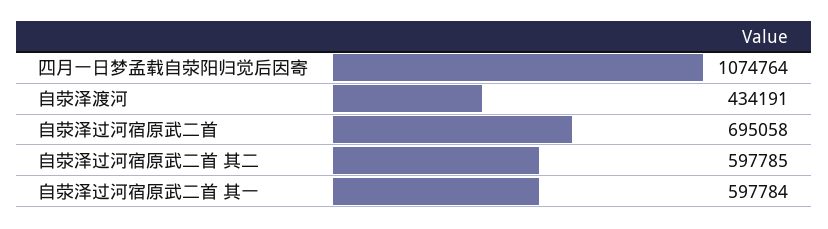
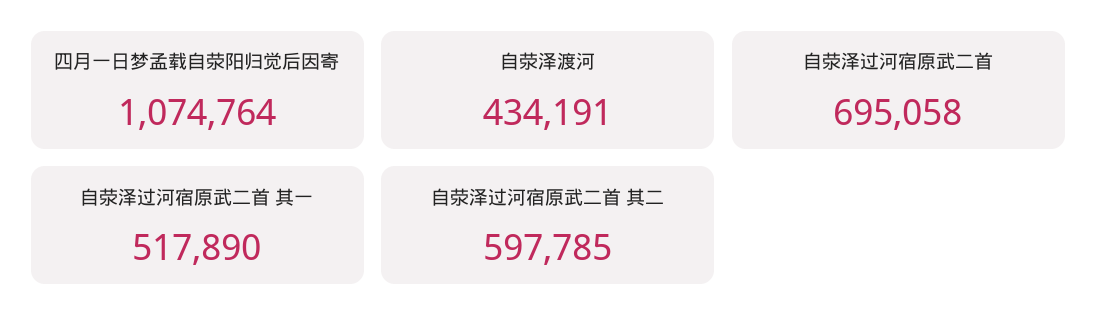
  {
    "四月一日梦孟载自荥阳归觉后因寄": 1074764,
    "自荥泽渡河": 434191,
    "自荥泽过河宿原武二首": 695058,
    "自荥泽过河宿原武二首 其二": 597785,
-   "自荥泽过河宿原武二首 其一": 597784
+   "自荥泽过河宿原武二首 其一": 517890
  }

